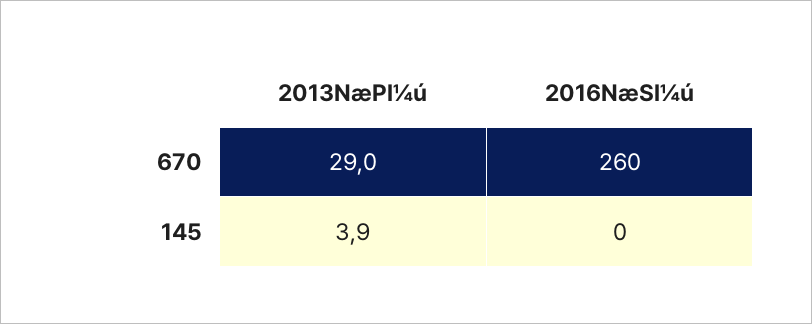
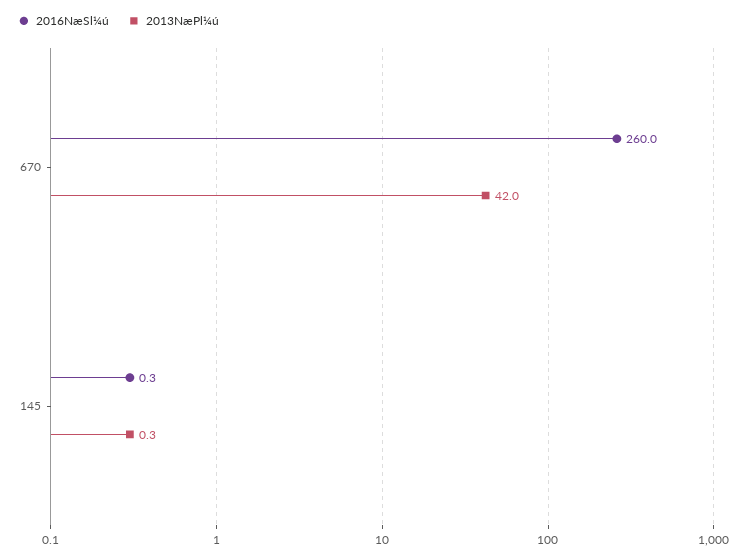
  {
    "2013NæPl¼ú": {
-     "670": 29,
+     "670": 42,
-     "145": 3.9
+     "145": 0.3
    },
    "2016NæSl¼ú": {
      "670": 260,
      "145": 0.3
    }
  }

